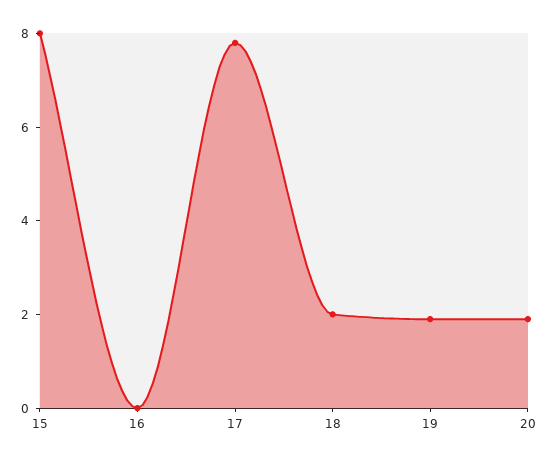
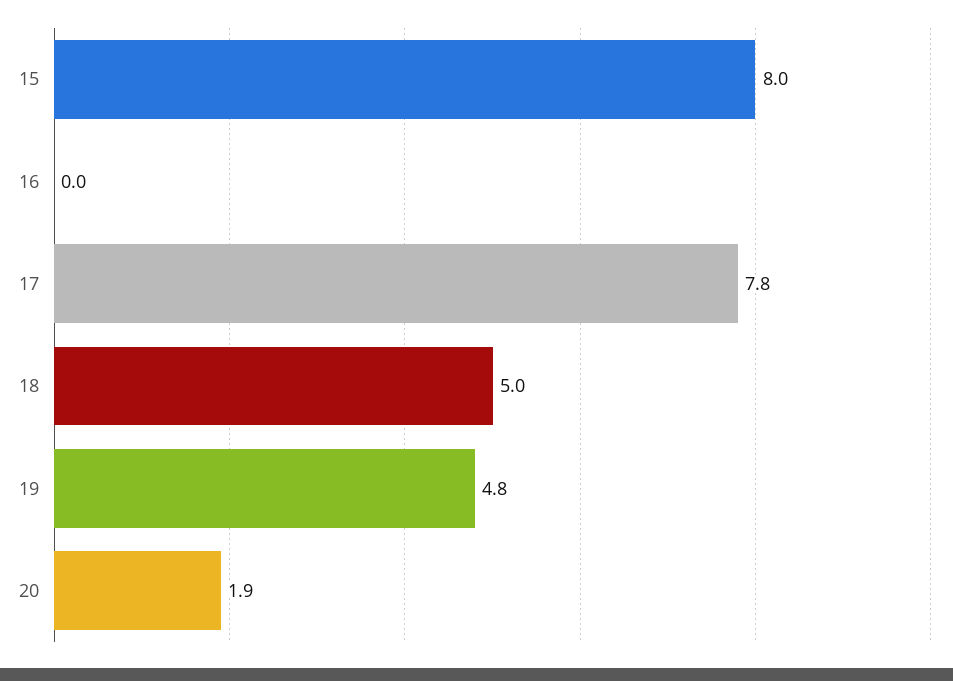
  {
    "15": 8,
    "16": 0,
    "17": 7.8,
-   "18": 2,
+   "18": 5,
-   "19": 2,
+   "19": 4.8,
    "20": 1.9
  }

